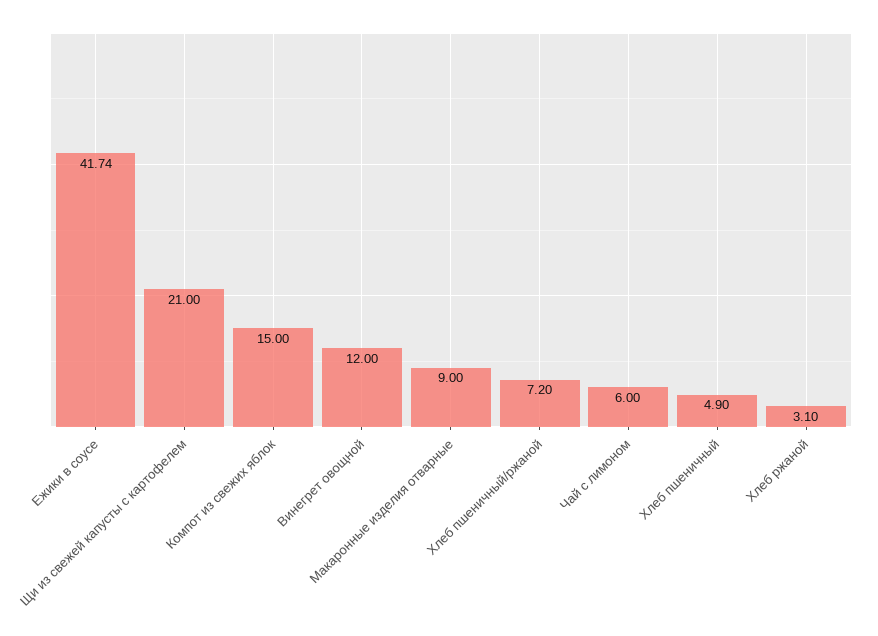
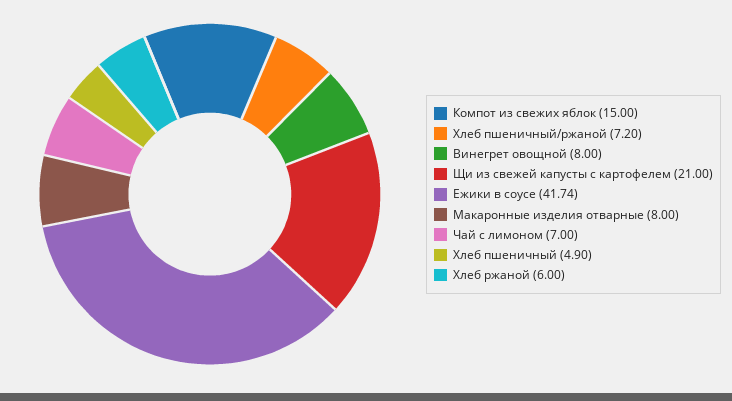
  {
    "Ежики в соусе": 41.74,
    "Щи из свежей капусты с картофелем": 21,
    "Компот из свежих яблок": 15,
-   "Винегрет овощной": 12,
+   "Винегрет овощной": 8,
-   "Макаронные изделия отварные": 9,
+   "Макаронные изделия отварные": 8,
    "Хлеб пшеничный/ржаной": 7.2,
-   "Чай с лимоном": 6,
+   "Чай с лимоном": 7,
    "Хлеб пшеничный": 4.9,
-   "Хлеб ржаной": 3.1
+   "Хлеб ржаной": 6
  }

